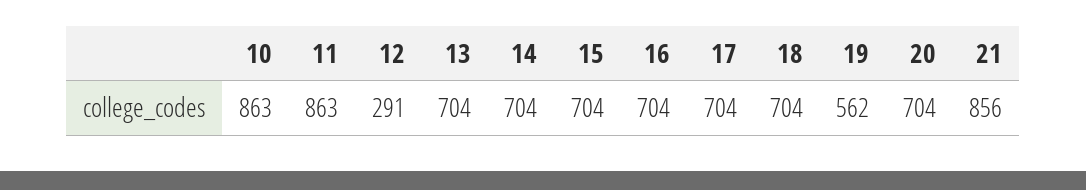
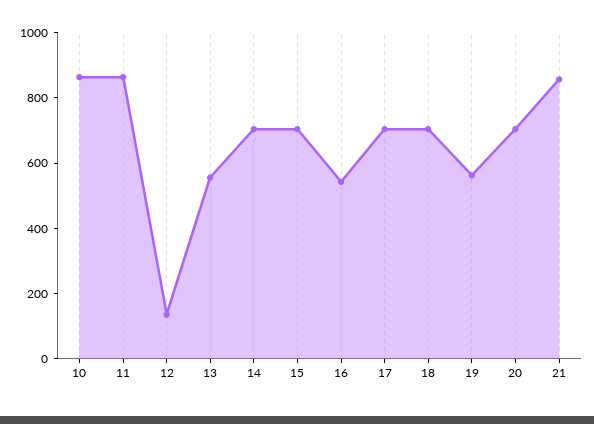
  {
    "10": 863,
    "11": 863,
-   "12": 291,
+   "12": 150,
-   "13": 704,
+   "13": 550,
    "14": 704,
    "15": 704,
-   "16": 704,
+   "16": 550,
    "17": 704,
    "18": 704,
    "19": 562,
    "20": 704,
    "21": 856
  }

